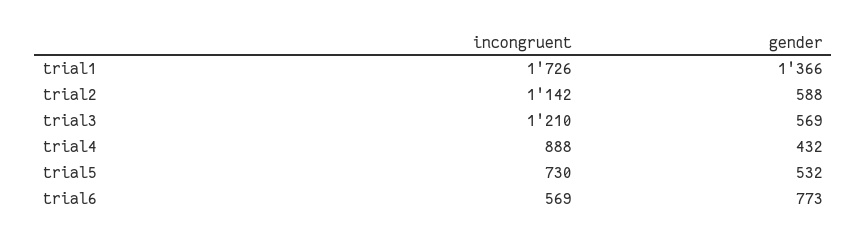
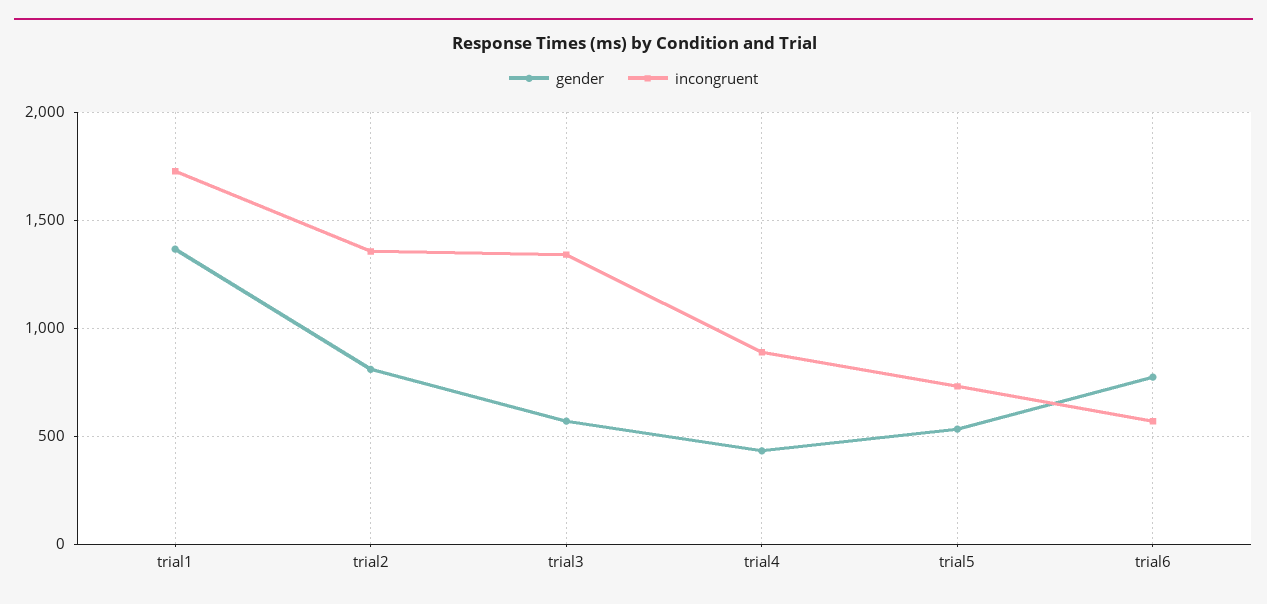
  {
    "incongruent": {
      "trial1": 1726,
-     "trial2": 1142,
+     "trial2": 1350,
-     "trial3": 1210,
+     "trial3": 1350,
      "trial4": 888,
      "trial5": 730,
      "trial6": 569
    },
    "gender": {
      "trial1": 1366,
-     "trial2": 588,
+     "trial2": 800,
      "trial3": 569,
      "trial4": 432,
      "trial5": 532,
      "trial6": 773
    }
  }

